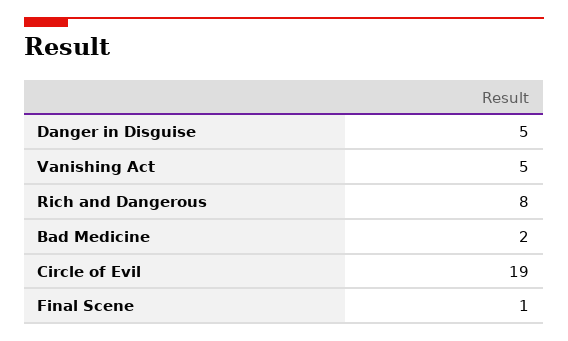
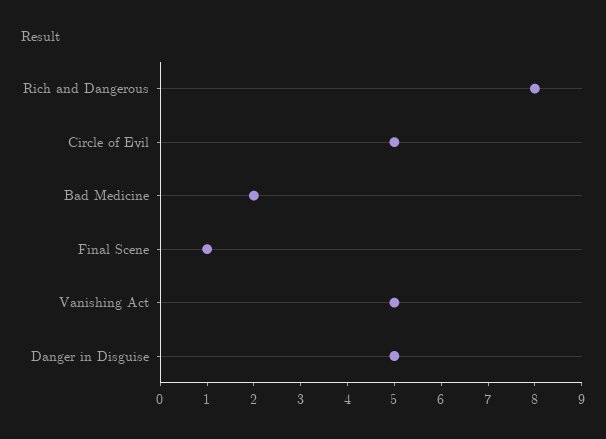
  {
    "Danger in Disguise": 5,
    "Vanishing Act": 5,
    "Rich and Dangerous": 8,
    "Bad Medicine": 2,
-   "Circle of Evil": 19,
+   "Circle of Evil": 5,
    "Final Scene": 1
  }

